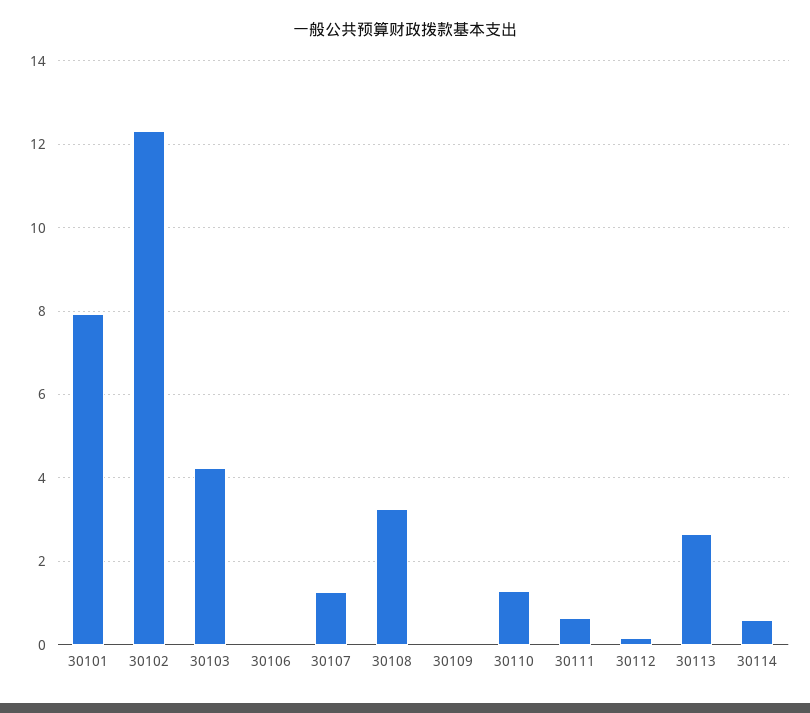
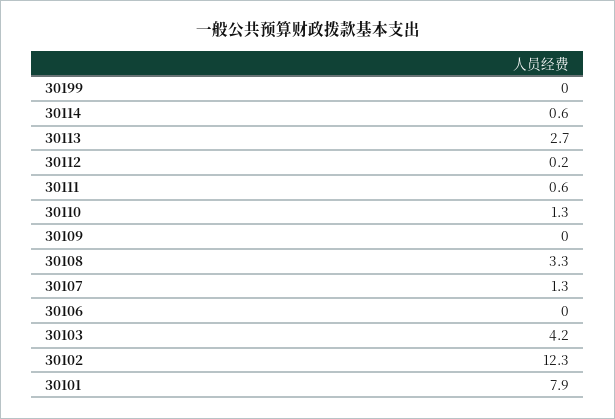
  {
    "30101": 7.9,
    "30102": 12.3,
    "30103": 4.2,
    "30106": 0,
    "30107": 1.3,
    "30108": 3.3,
    "30109": 0,
    "30110": 1.3,
    "30111": 0.6,
    "30112": 0.2,
    "30113": 2.7,
-   "30114": 0.6
+   "30114": 0.6,
+   "30199": 0
  }

